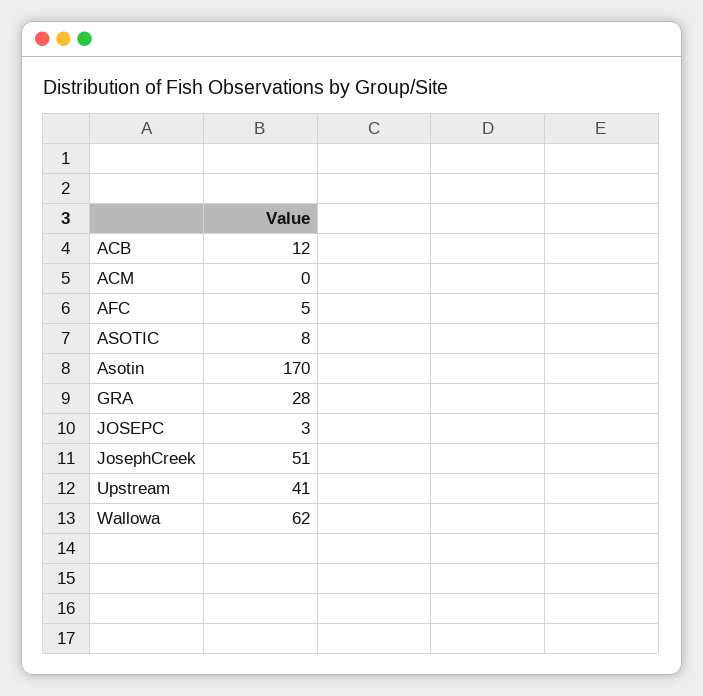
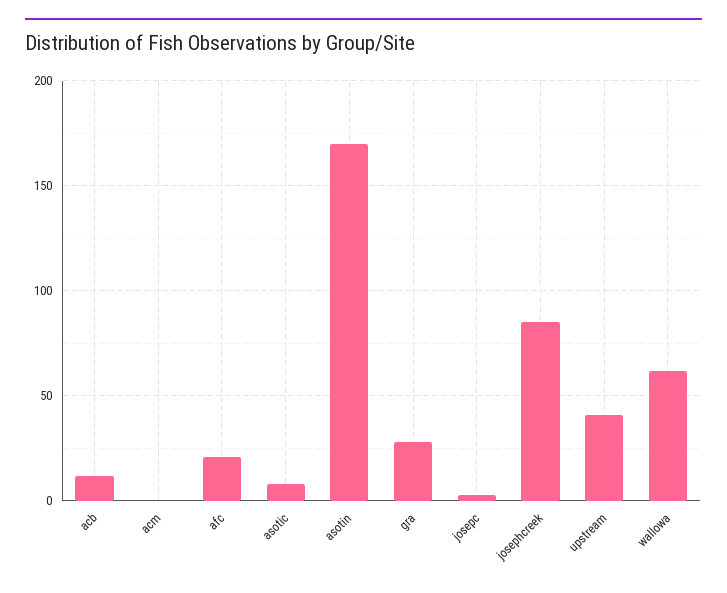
  {
    "ACB": 12,
    "ACM": 0,
-   "AFC": 5,
+   "AFC": 20,
    "ASOTIC": 8,
    "Asotin": 170,
    "GRA": 28,
    "JOSEPC": 3,
-   "JosephCreek": 51,
+   "JosephCreek": 85,
    "Upstream": 41,
    "Wallowa": 62
  }

